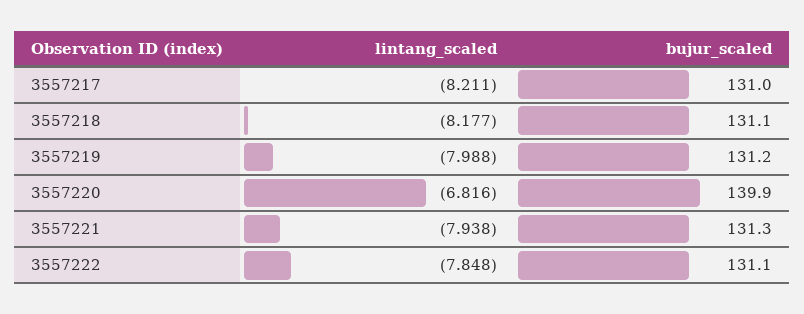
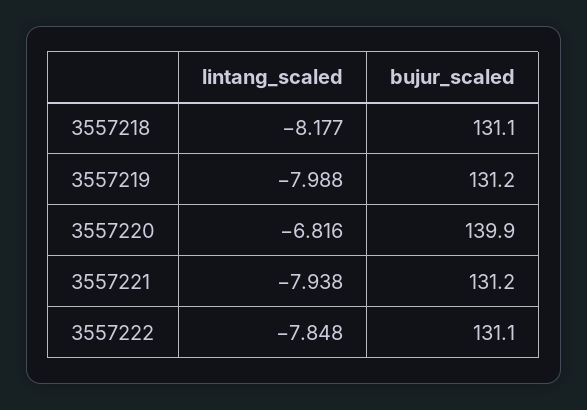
  {
    "lintang_scaled": {
-     "3557217": -8.211,
      "3557218": -8.177,
      "3557219": -7.988,
      "3557220": -6.816,
      "3557221": -7.938,
      "3557222": -7.848
    },
    "bujur_scaled": {
-     "3557217": 131,
      "3557218": 131.1,
      "3557219": 131.2,
      "3557220": 139.9,
-     "3557221": 131.3,
+     "3557221": 131.2,
      "3557222": 131.1
    }
  }

